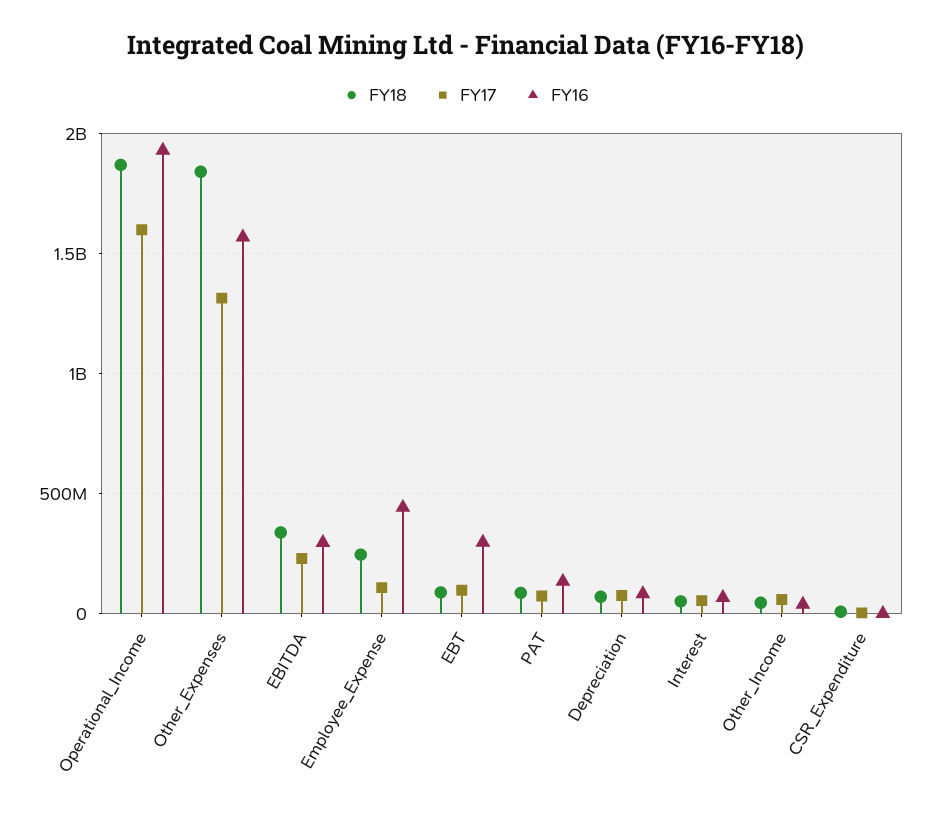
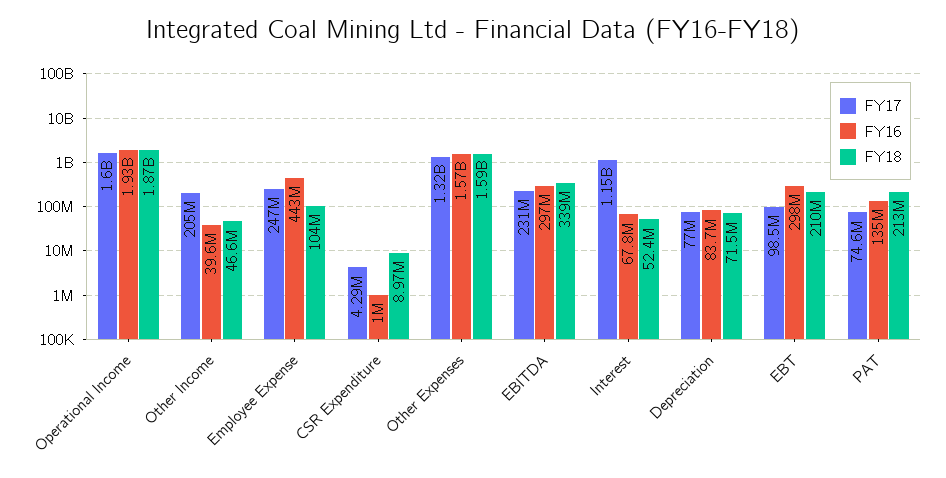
  {
    "FY18": {
      "Operational_Income": 1870000000,
-     "Other_Expenses": 1850000000,
+     "Other_Expenses": 1590000000,
      "EBITDA": 339000000,
-     "Employee_Expense": 250000000,
+     "Employee_Expense": 104000000,
-     "EBT": 100000000,
+     "EBT": 210000000,
-     "PAT": 100000000,
+     "PAT": 213000000,
      "Depreciation": 71500000,
      "Interest": 52400000,
      "Other_Income": 46600000,
      "CSR_Expenditure": 8970000
    },
    "FY17": {
      "Operational_Income": 1600000000,
      "Other_Expenses": 1320000000,
      "EBITDA": 231000000,
-     "Employee_Expense": 100000000,
+     "Employee_Expense": 247000000,
      "EBT": 98500000,
      "PAT": 74600000,
      "Depreciation": 77000000,
-     "Interest": 50000000,
+     "Interest": 1150000000,
-     "Other_Income": 50000000,
+     "Other_Income": 205000000,
      "CSR_Expenditure": 4290000
    },
    "FY16": {
      "Operational_Income": 1930000000,
      "Other_Expenses": 1570000000,
      "EBITDA": 297000000,
      "Employee_Expense": 443000000,
      "EBT": 298000000,
      "PAT": 135000000,
      "Depreciation": 83700000,
      "Interest": 67800000,
      "Other_Income": 39600000,
      "CSR_Expenditure": 1000000
    }
  }

